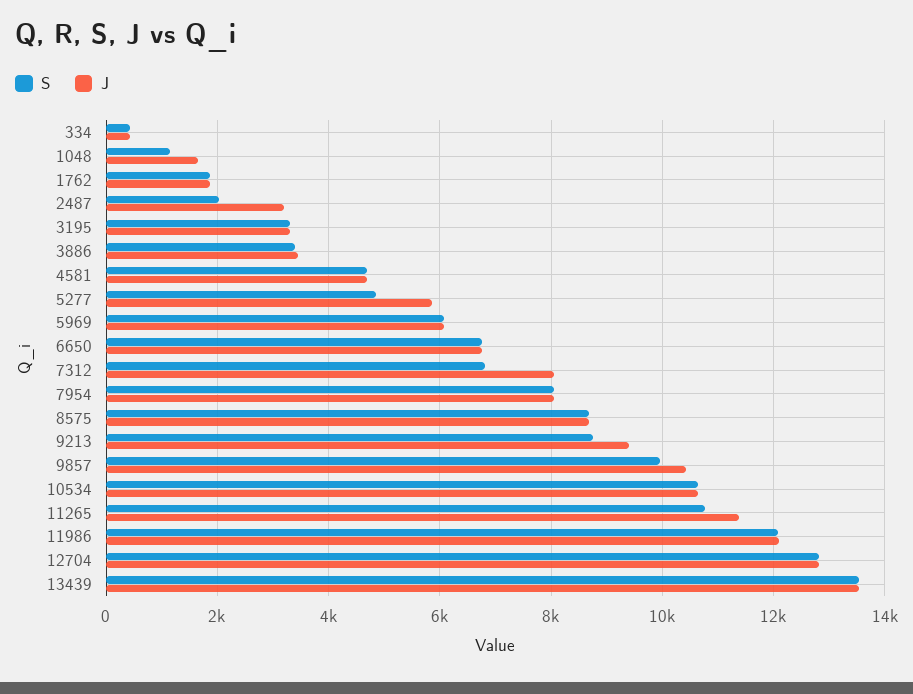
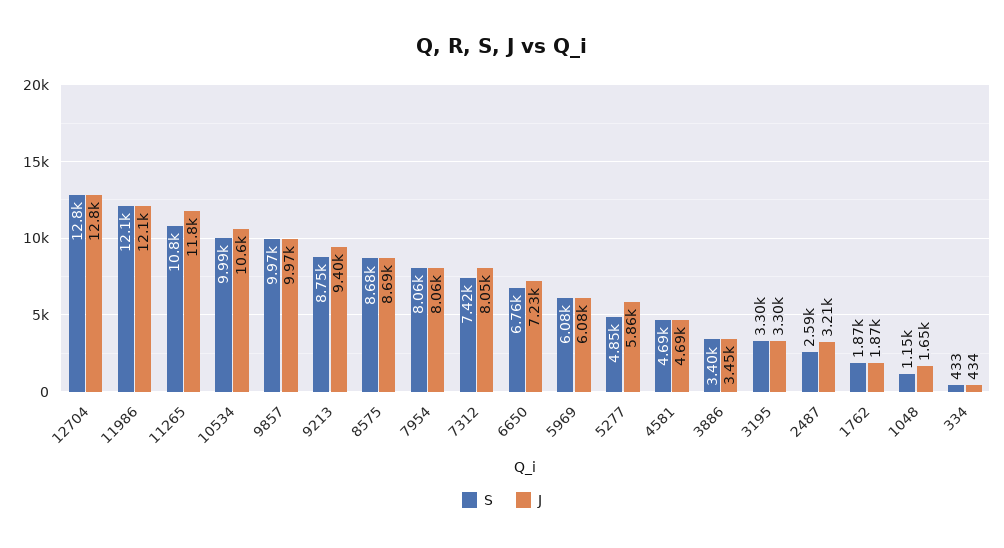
  {
    "S": {
      "334": 433,
      "1048": 1150,
      "1762": 1870,
-     "2487": 2000,
+     "2487": 2590,
      "3195": 3300,
      "3886": 3400,
      "4581": 4690,
      "5277": 4850,
      "5969": 6080,
      "6650": 6760,
-     "7312": 6800,
+     "7312": 7420,
      "7954": 8060,
      "8575": 8680,
      "9213": 8750,
      "9857": 9970,
-     "10534": 10600,
+     "10534": 9990,
      "11265": 10800,
      "11986": 12100,
-     "12704": 12800,
+     "12704": 12800
-     "13439": 13600
    },
    "J": {
      "334": 434,
      "1048": 1650,
      "1762": 1870,
      "2487": 3210,
      "3195": 3300,
      "3886": 3450,
      "4581": 4690,
      "5277": 5860,
      "5969": 6080,
-     "6650": 6800,
+     "6650": 7230,
      "7312": 8050,
      "7954": 8060,
      "8575": 8690,
      "9213": 9400,
-     "9857": 10400,
+     "9857": 9970,
      "10534": 10600,
-     "11265": 11400,
+     "11265": 11800,
      "11986": 12100,
-     "12704": 12800,
+     "12704": 12800
-     "13439": 13600
    }
  }

